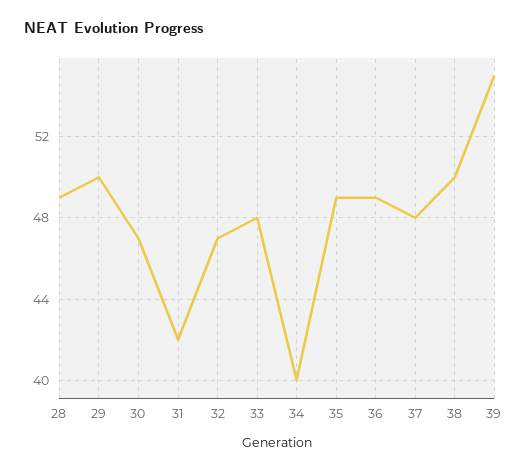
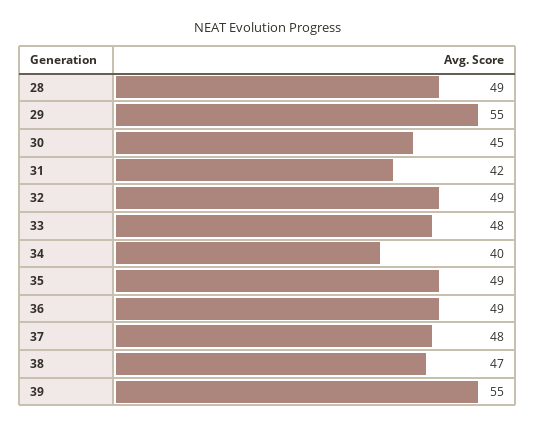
  {
    "28": 49,
-   "29": 50,
+   "29": 55,
-   "30": 47,
+   "30": 45,
    "31": 42,
-   "32": 47,
+   "32": 49,
    "33": 48,
    "34": 40,
    "35": 49,
    "36": 49,
    "37": 48,
-   "38": 50,
+   "38": 47,
    "39": 55
  }

